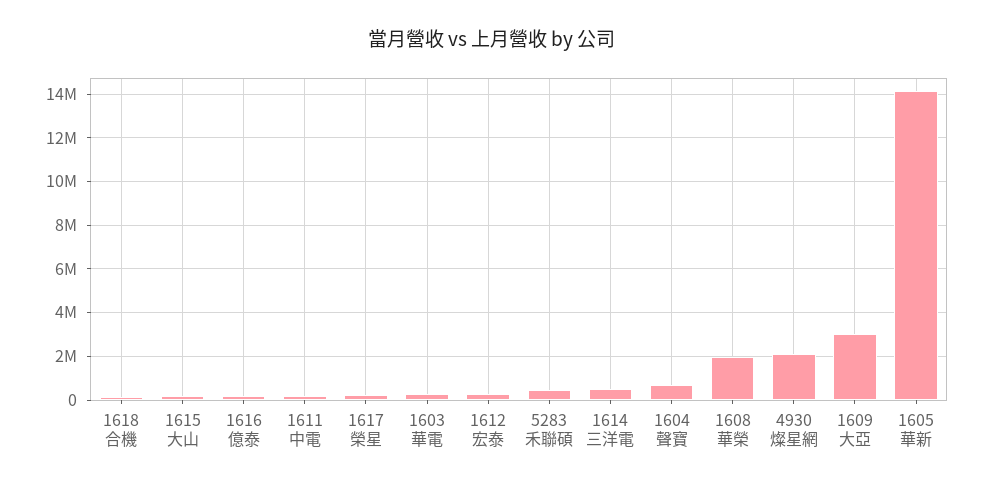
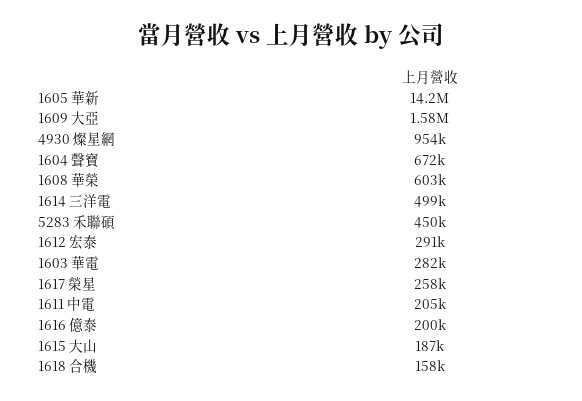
  {
    "1618 合機": 158000,
    "1615 大山": 187000,
    "1616 億泰": 200000,
    "1611 中電": 205000,
    "1617 榮星": 258000,
    "1603 華電": 282000,
    "1612 宏泰": 291000,
    "5283 禾聯碩": 450000,
    "1614 三洋電": 499000,
    "1604 聲寶": 672000,
-   "1608 華榮": 2000000,
+   "1608 華榮": 603000,
-   "4930 燦星網": 2000000,
+   "4930 燦星網": 954000,
-   "1609 大亞": 3000000,
+   "1609 大亞": 1580000,
    "1605 華新": 14200000
  }

